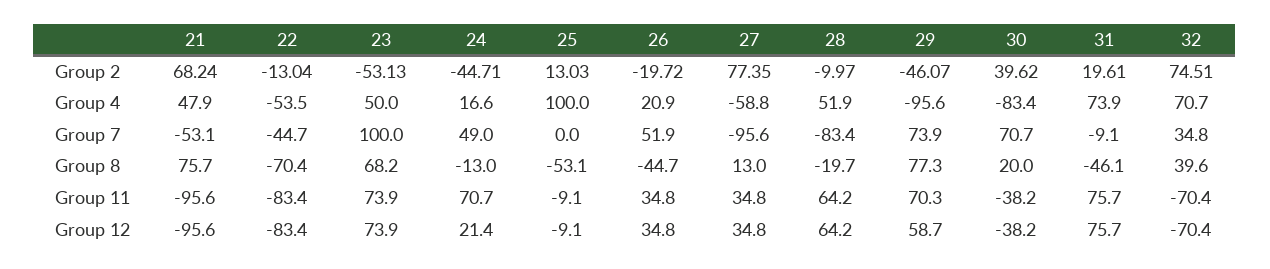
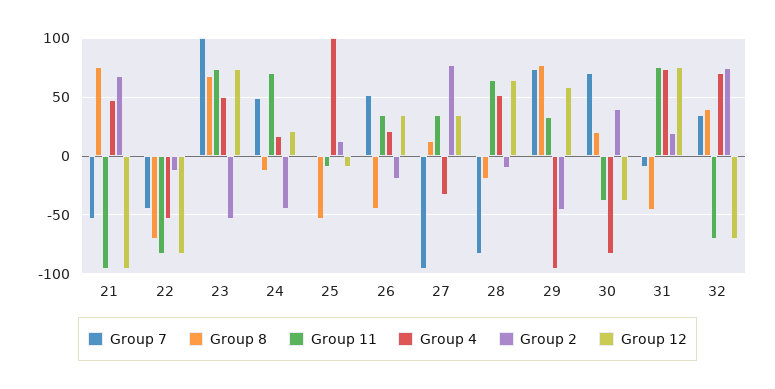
  {
    "Group 2": {
      "21": 68.24,
      "22": -13.04,
      "23": -53.13,
      "24": -44.71,
      "25": 13.03,
      "26": -19.72,
      "27": 77.35,
      "28": -9.97,
      "29": -46.07,
      "30": 39.62,
      "31": 19.61,
      "32": 74.51
    },
    "Group 4": {
      "21": 47.9,
      "22": -53.5,
      "23": 50,
      "24": 16.6,
      "25": 100,
      "26": 20.9,
-     "27": -58.8,
+     "27": -30,
      "28": 51.9,
      "29": -95.6,
      "30": -83.4,
      "31": 73.9,
      "32": 70.7
    },
    "Group 7": {
      "21": -53.1,
      "22": -44.7,
      "23": 100,
      "24": 49,
      "25": 0,
      "26": 51.9,
      "27": -95.6,
      "28": -83.4,
      "29": 73.9,
      "30": 70.7,
      "31": -9.1,
      "32": 34.8
    },
    "Group 8": {
      "21": 75.7,
      "22": -70.4,
      "23": 68.2,
      "24": -13,
      "25": -53.1,
      "26": -44.7,
      "27": 13,
      "28": -19.7,
      "29": 77.3,
      "30": 20,
      "31": -46.1,
      "32": 39.6
    },
    "Group 11": {
      "21": -95.6,
      "22": -83.4,
      "23": 73.9,
      "24": 70.7,
      "25": -9.1,
      "26": 34.8,
      "27": 34.8,
      "28": 64.2,
-     "29": 70.3,
+     "29": 30,
      "30": -38.2,
      "31": 75.7,
      "32": -70.4
    },
    "Group 12": {
      "21": -95.6,
      "22": -83.4,
      "23": 73.9,
      "24": 21.4,
      "25": -9.1,
      "26": 34.8,
      "27": 34.8,
      "28": 64.2,
      "29": 58.7,
      "30": -38.2,
      "31": 75.7,
      "32": -70.4
    }
  }

